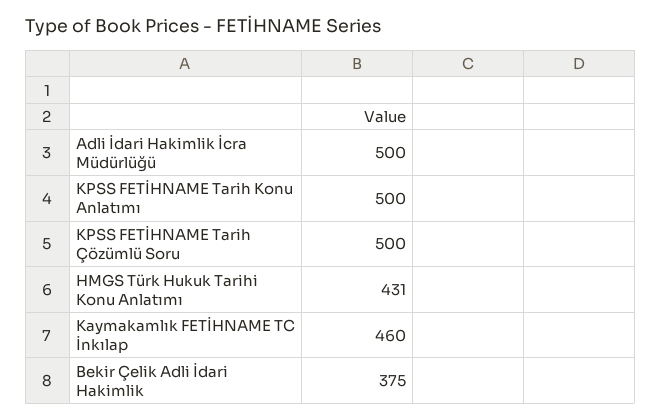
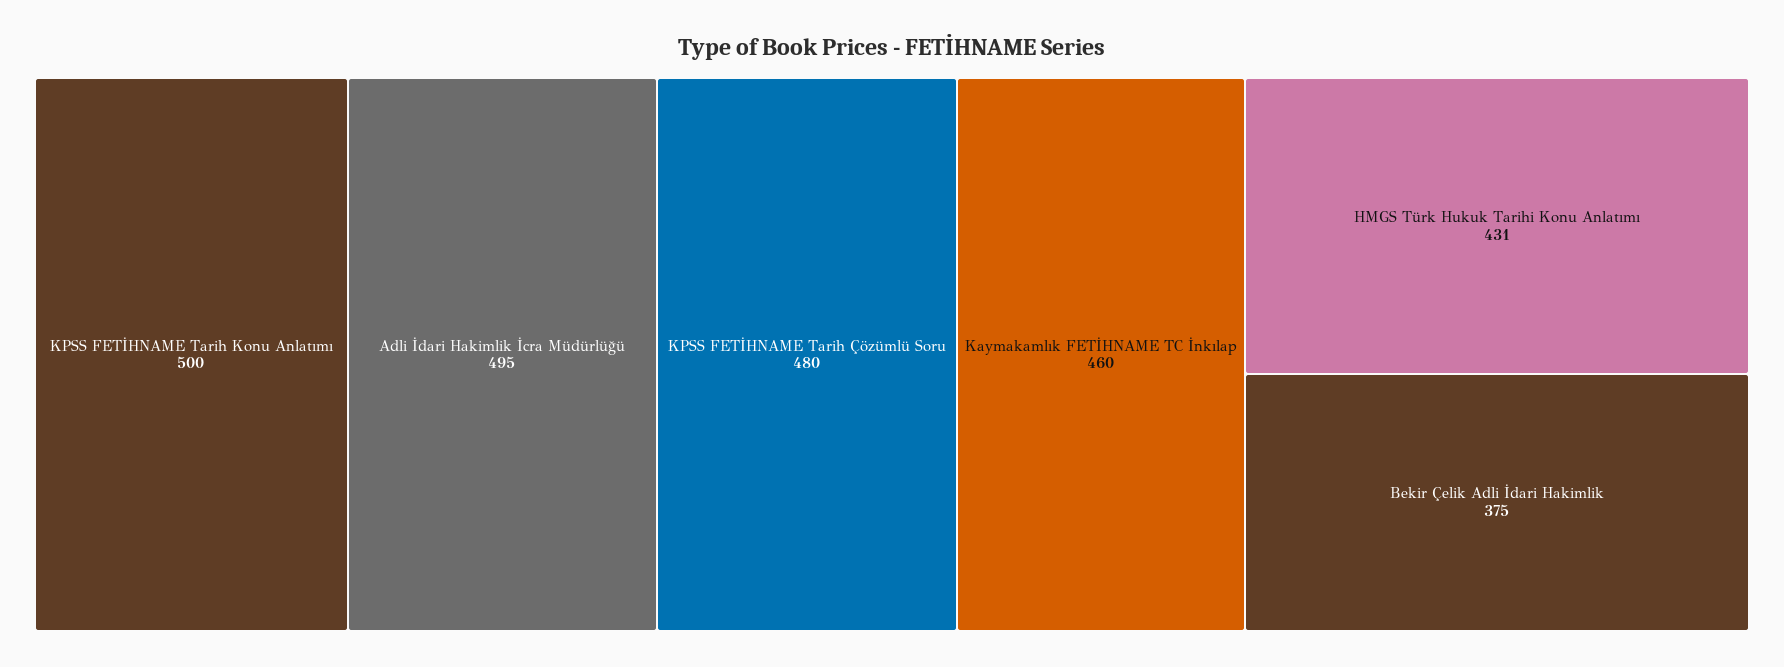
  {
-   "Adli İdari Hakimlik İcra Müdürlüğü": 500,
+   "Adli İdari Hakimlik İcra Müdürlüğü": 495,
    "KPSS FETİHNAME Tarih Konu Anlatımı": 500,
-   "KPSS FETİHNAME Tarih Çözümlü Soru": 500,
+   "KPSS FETİHNAME Tarih Çözümlü Soru": 480,
    "HMGS Türk Hukuk Tarihi Konu Anlatımı": 431,
    "Kaymakamlık FETİHNAME TC İnkılap": 460,
    "Bekir Çelik Adli İdari Hakimlik": 375
  }

